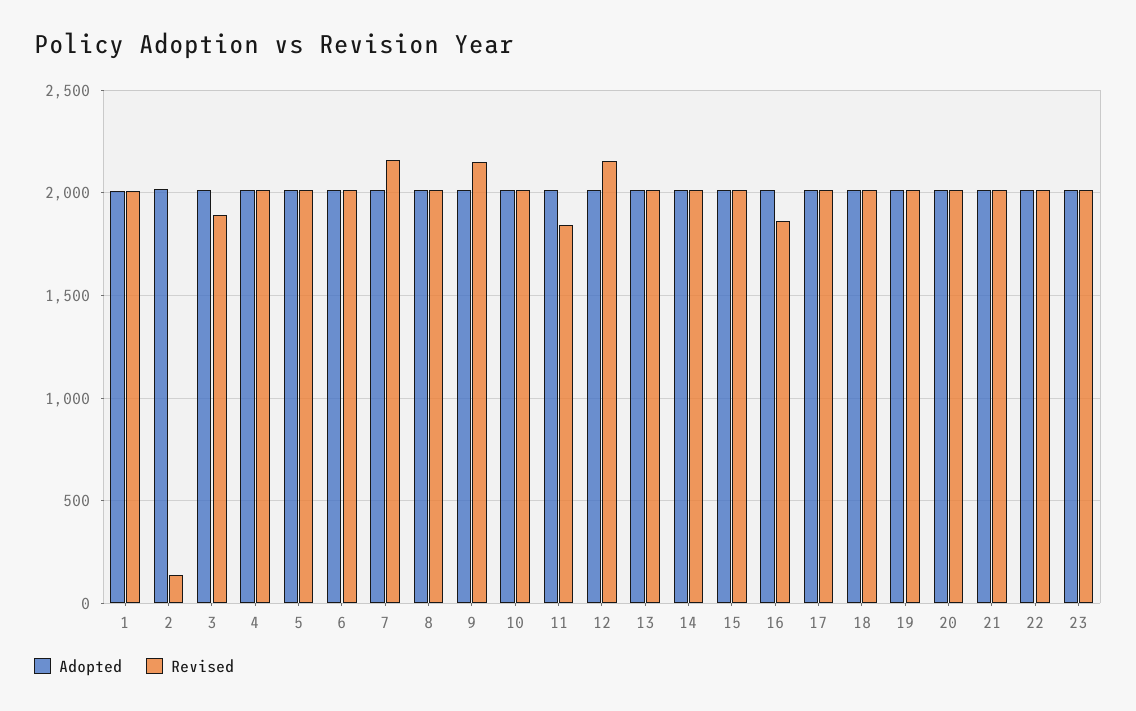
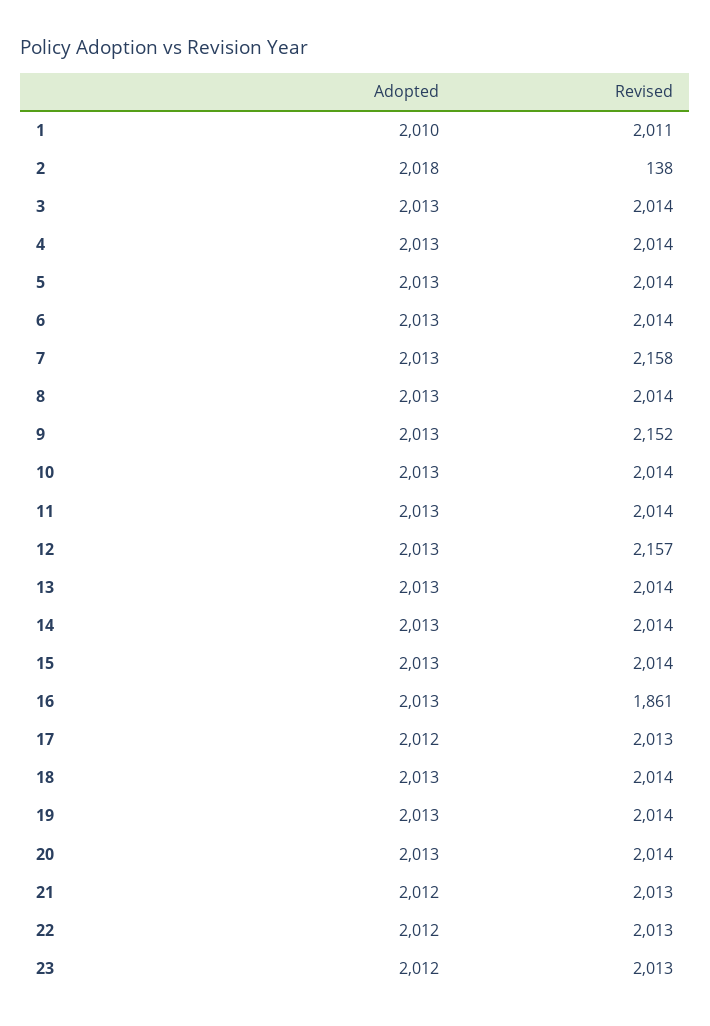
  {
    "Adopted": {
      "1": 2010,
      "2": 2018,
      "3": 2013,
      "4": 2013,
      "5": 2013,
      "6": 2013,
      "7": 2013,
      "8": 2013,
      "9": 2013,
      "10": 2013,
      "11": 2013,
      "12": 2013,
      "13": 2013,
      "14": 2013,
      "15": 2013,
      "16": 2013,
      "17": 2012,
      "18": 2013,
      "19": 2013,
      "20": 2013,
      "21": 2012,
      "22": 2012,
      "23": 2012
    },
    "Revised": {
      "1": 2011,
      "2": 138,
-     "3": 1900,
+     "3": 2014,
      "4": 2014,
      "5": 2014,
      "6": 2014,
      "7": 2158,
      "8": 2014,
      "9": 2152,
      "10": 2014,
-     "11": 1850,
+     "11": 2014,
      "12": 2157,
      "13": 2014,
      "14": 2014,
      "15": 2014,
      "16": 1861,
      "17": 2013,
      "18": 2014,
      "19": 2014,
      "20": 2014,
      "21": 2013,
      "22": 2013,
      "23": 2013
    }
  }

